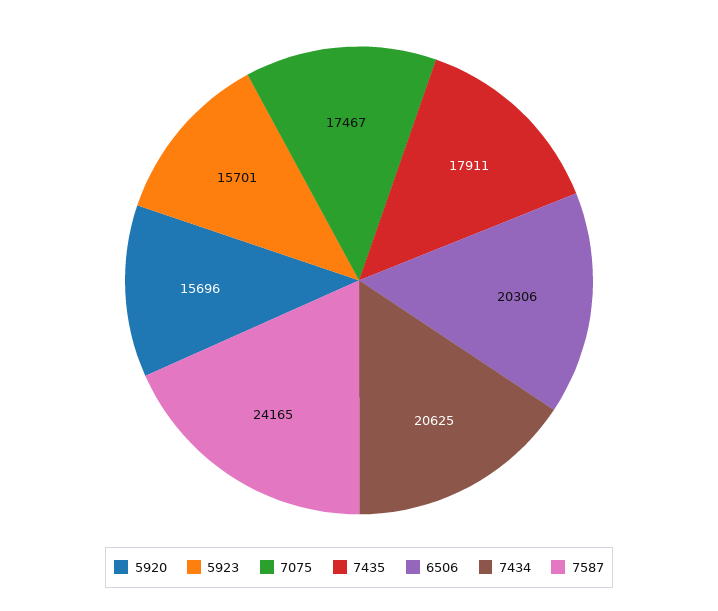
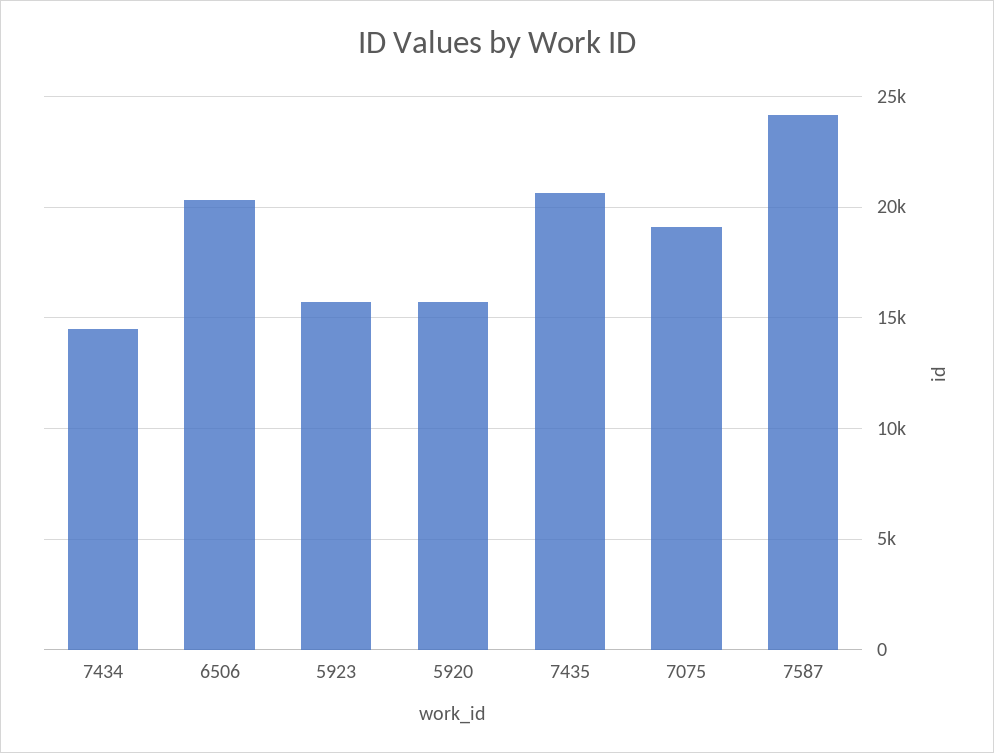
  {
    "5920": 15696,
    "5923": 15701,
-   "7075": 17467,
+   "7075": 19000,
-   "7435": 17911,
+   "7435": 20500,
    "6506": 20306,
-   "7434": 20625,
+   "7434": 14500,
    "7587": 24165
  }

